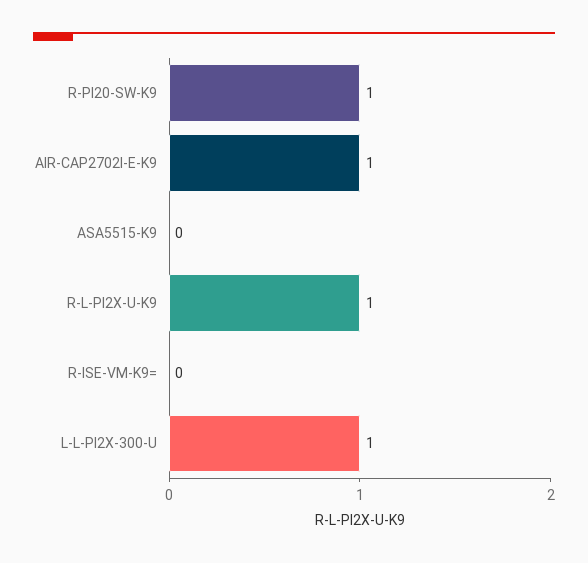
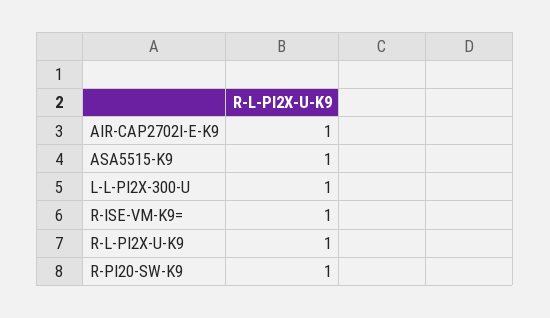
  {
    "R-PI20-SW-K9": 1,
    "AIR-CAP2702I-E-K9": 1,
-   "ASA5515-K9": 0,
+   "ASA5515-K9": 1,
    "R-L-PI2X-U-K9": 1,
-   "R-ISE-VM-K9=": 0,
+   "R-ISE-VM-K9=": 1,
    "L-L-PI2X-300-U": 1
  }

